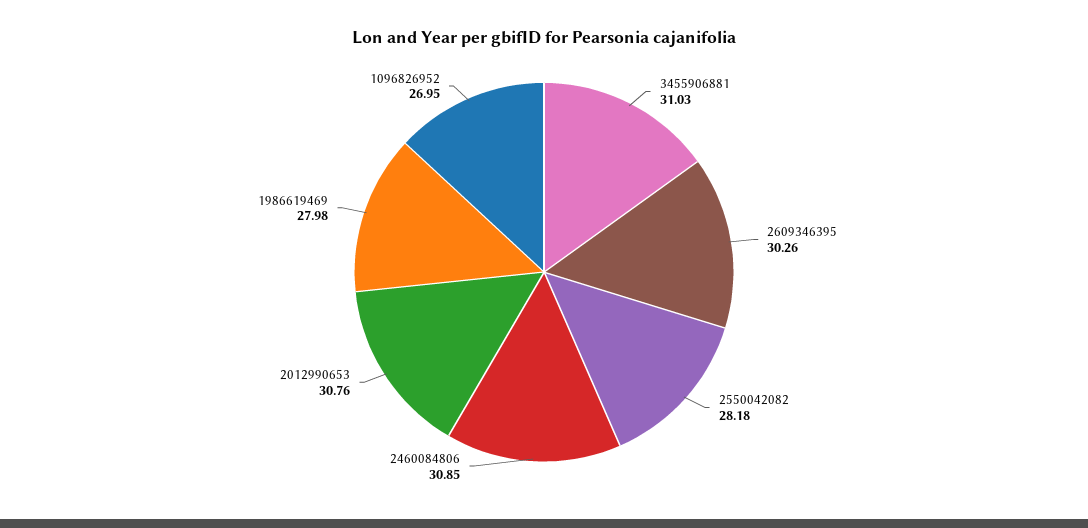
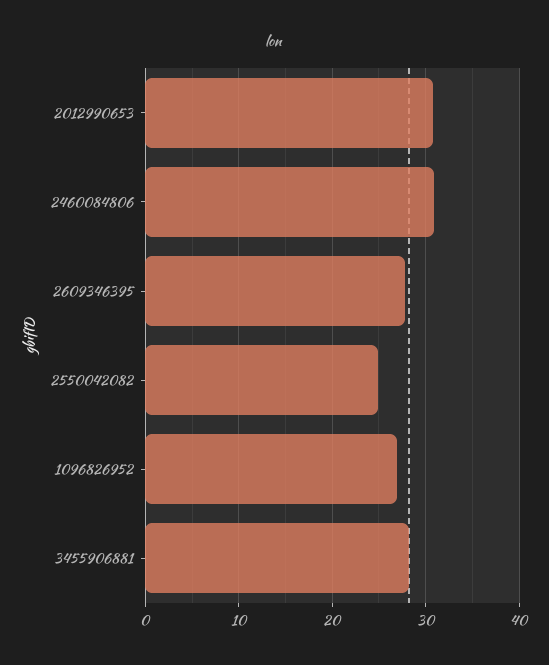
  {
-   "3455906881": 31.03,
+   "3455906881": 28,
-   "2609346395": 30.26,
+   "2609346395": 28,
-   "2550042082": 28.18,
+   "2550042082": 25,
    "2460084806": 30.85,
    "2012990653": 30.76,
-   "1986619469": 27.98,
    "1096826952": 26.95
  }

